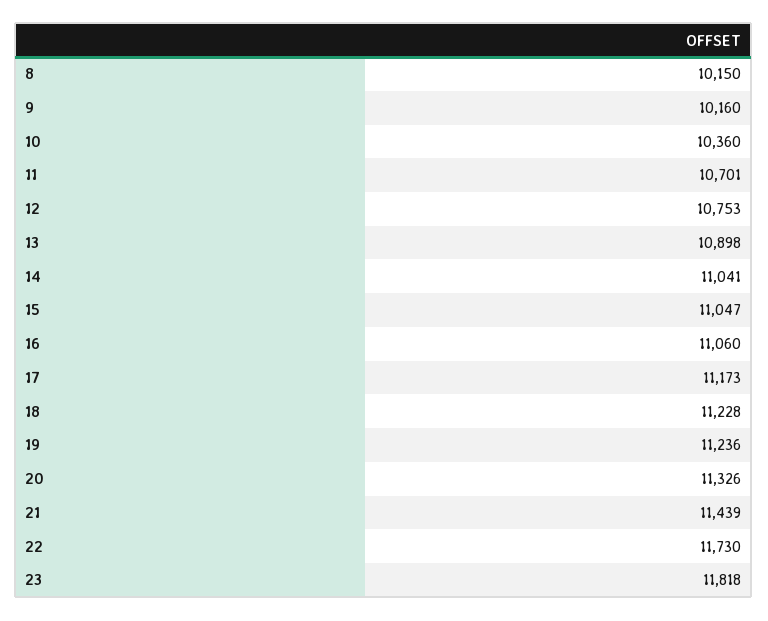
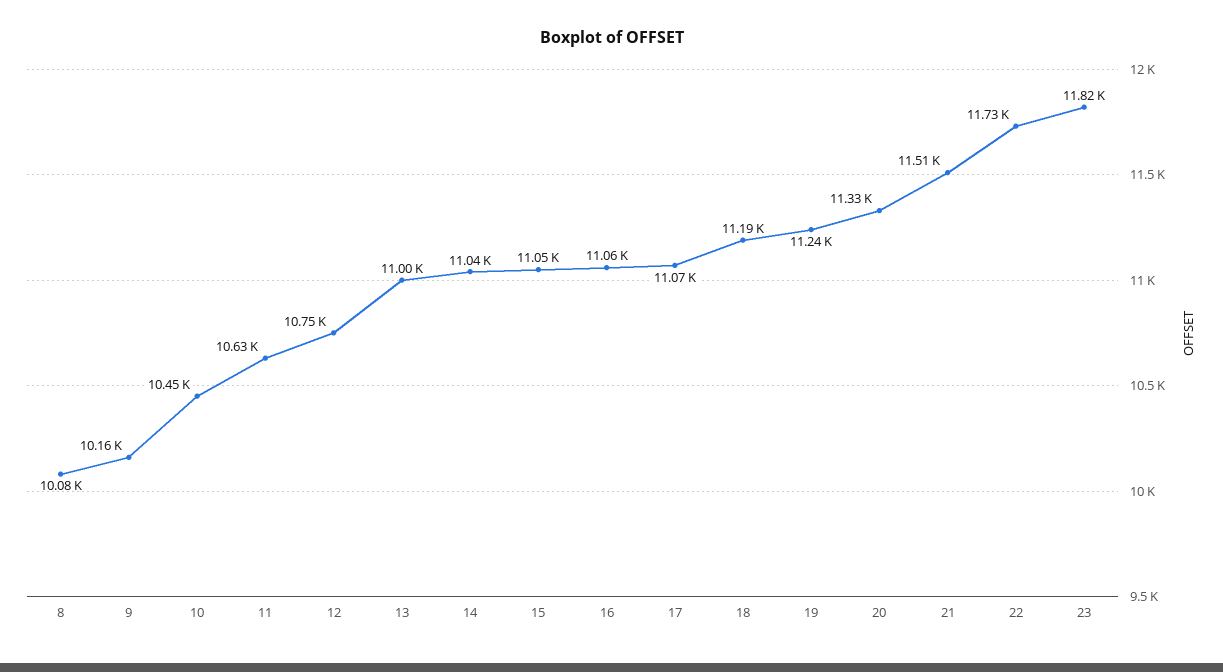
  {
-   "8": 10150,
+   "8": 10080,
    "9": 10160,
-   "10": 10360,
+   "10": 10450,
-   "11": 10701,
+   "11": 10630,
    "12": 10753,
-   "13": 10898,
+   "13": 11000,
    "14": 11041,
    "15": 11047,
    "16": 11060,
-   "17": 11173,
+   "17": 11070,
-   "18": 11228,
+   "18": 11190,
    "19": 11236,
    "20": 11326,
-   "21": 11439,
+   "21": 11510,
    "22": 11730,
    "23": 11818
  }

